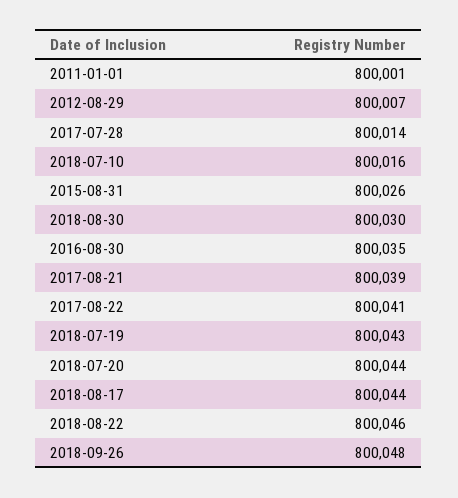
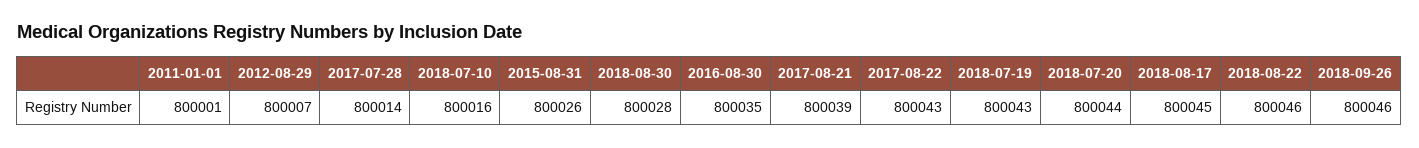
  {
    "2011-01-01": 800001,
    "2012-08-29": 800007,
    "2017-07-28": 800014,
    "2018-07-10": 800016,
    "2015-08-31": 800026,
-   "2018-08-30": 800030,
+   "2018-08-30": 800028,
    "2016-08-30": 800035,
    "2017-08-21": 800039,
-   "2017-08-22": 800041,
+   "2017-08-22": 800043,
    "2018-07-19": 800043,
    "2018-07-20": 800044,
-   "2018-08-17": 800044,
+   "2018-08-17": 800045,
    "2018-08-22": 800046,
-   "2018-09-26": 800048
+   "2018-09-26": 800046
  }

